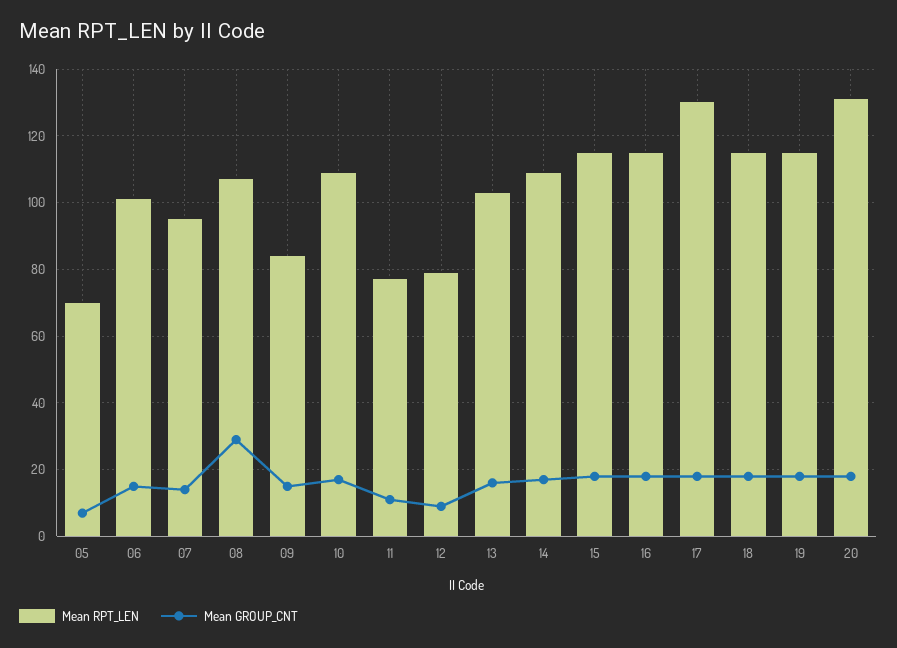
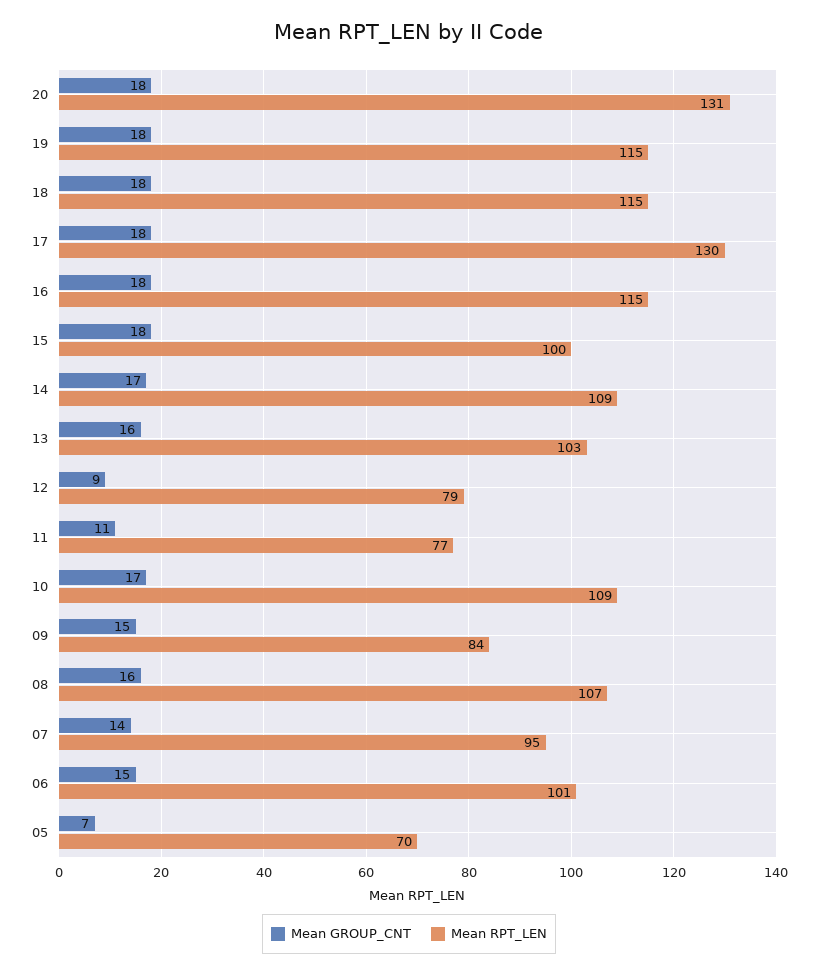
  {
    "Mean RPT_LEN": {
      "05": 70,
      "06": 101,
      "07": 95,
      "08": 107,
      "09": 84,
      "10": 109,
      "11": 77,
      "12": 79,
      "13": 103,
      "14": 109,
-     "15": 115,
+     "15": 100,
      "16": 115,
      "17": 130,
      "18": 115,
      "19": 115,
      "20": 131
    },
    "Mean GROUP_CNT": {
      "05": 7,
      "06": 15,
      "07": 14,
-     "08": 30,
+     "08": 16,
      "09": 15,
      "10": 17,
      "11": 11,
      "12": 9,
      "13": 16,
      "14": 17,
      "15": 18,
      "16": 18,
      "17": 18,
      "18": 18,
      "19": 18,
      "20": 18
    }
  }

